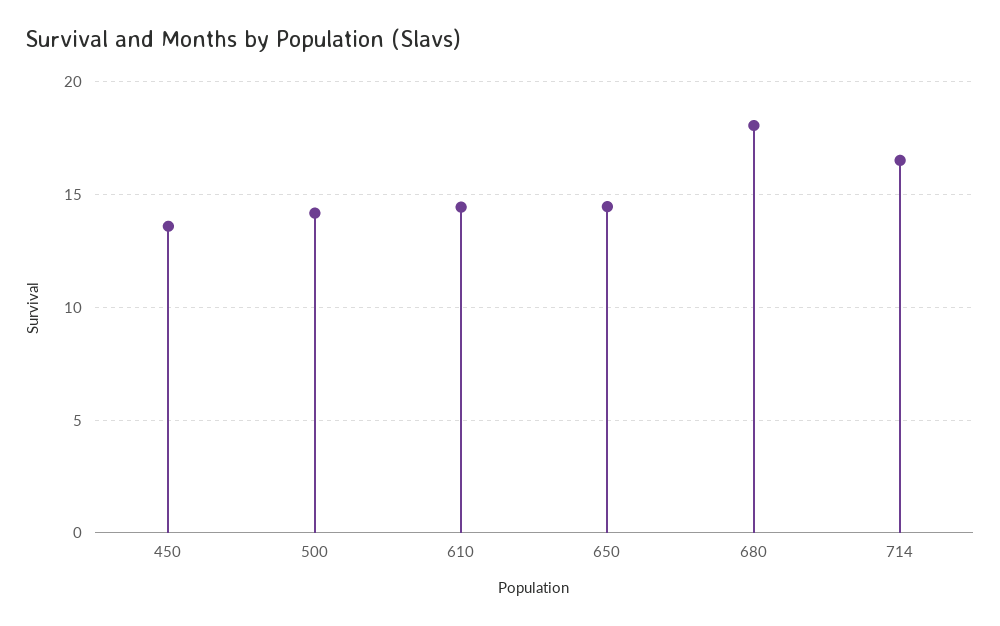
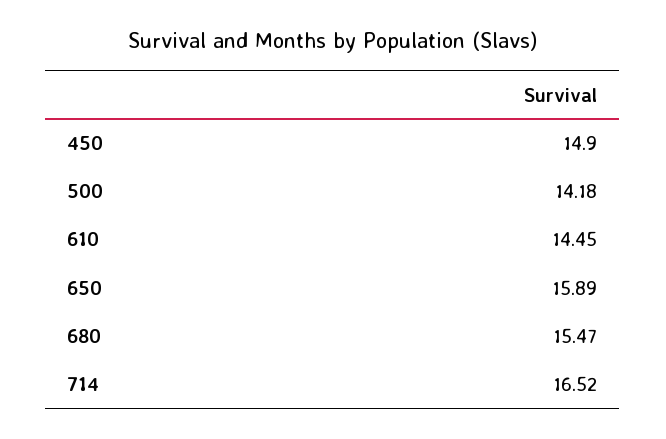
  {
-   "450": 13.5,
+   "450": 14.9,
    "500": 14.18,
    "610": 14.45,
-   "650": 14.5,
+   "650": 15.89,
-   "680": 18,
+   "680": 15.47,
    "714": 16.52
  }

